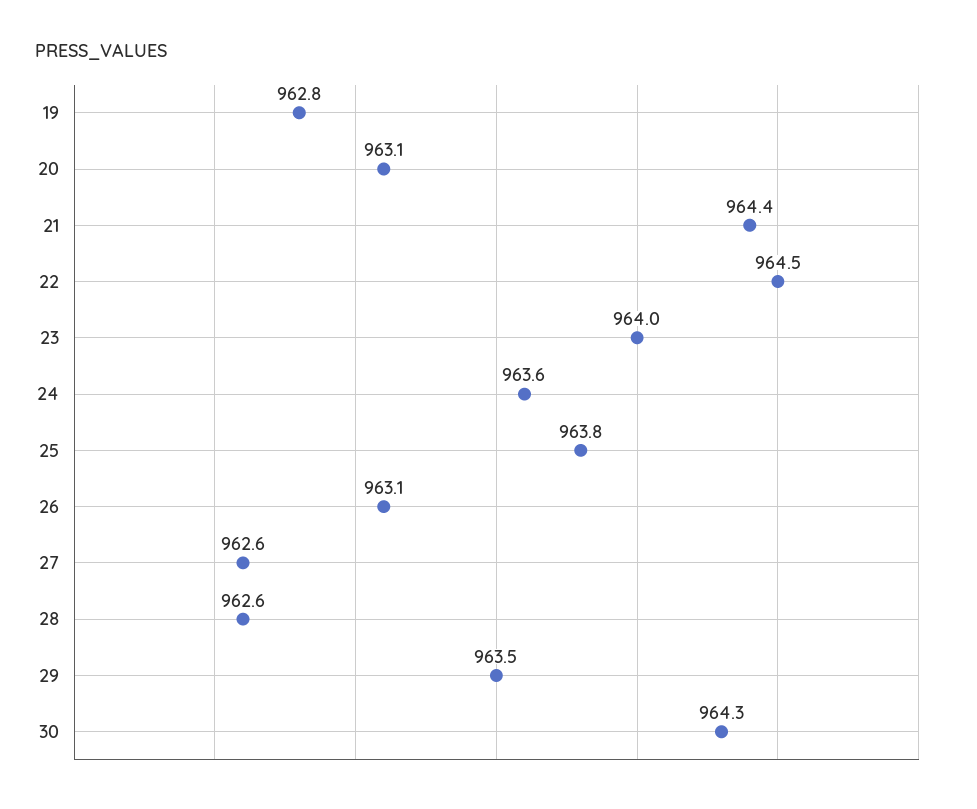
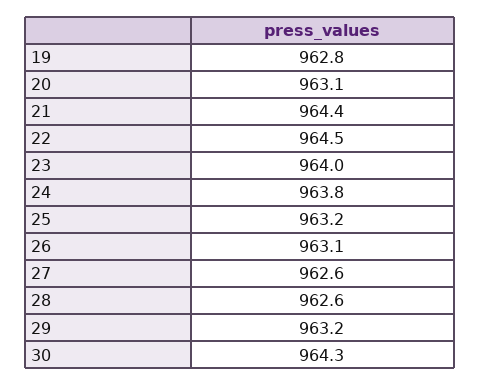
  {
    "19": 962.8,
    "20": 963.1,
    "21": 964.4,
    "22": 964.5,
    "23": 964,
-   "24": 963.6,
+   "24": 963.8,
-   "25": 963.8,
+   "25": 963.2,
    "26": 963.1,
    "27": 962.6,
    "28": 962.6,
-   "29": 963.5,
+   "29": 963.2,
    "30": 964.3
  }

